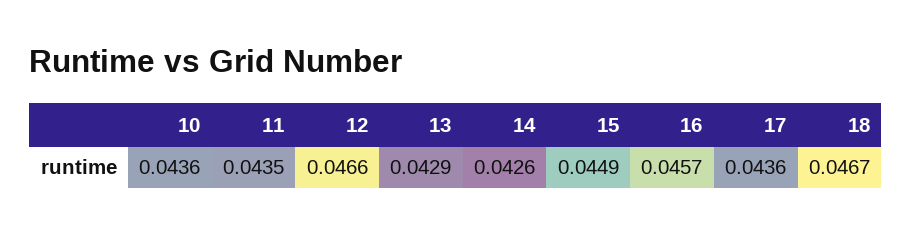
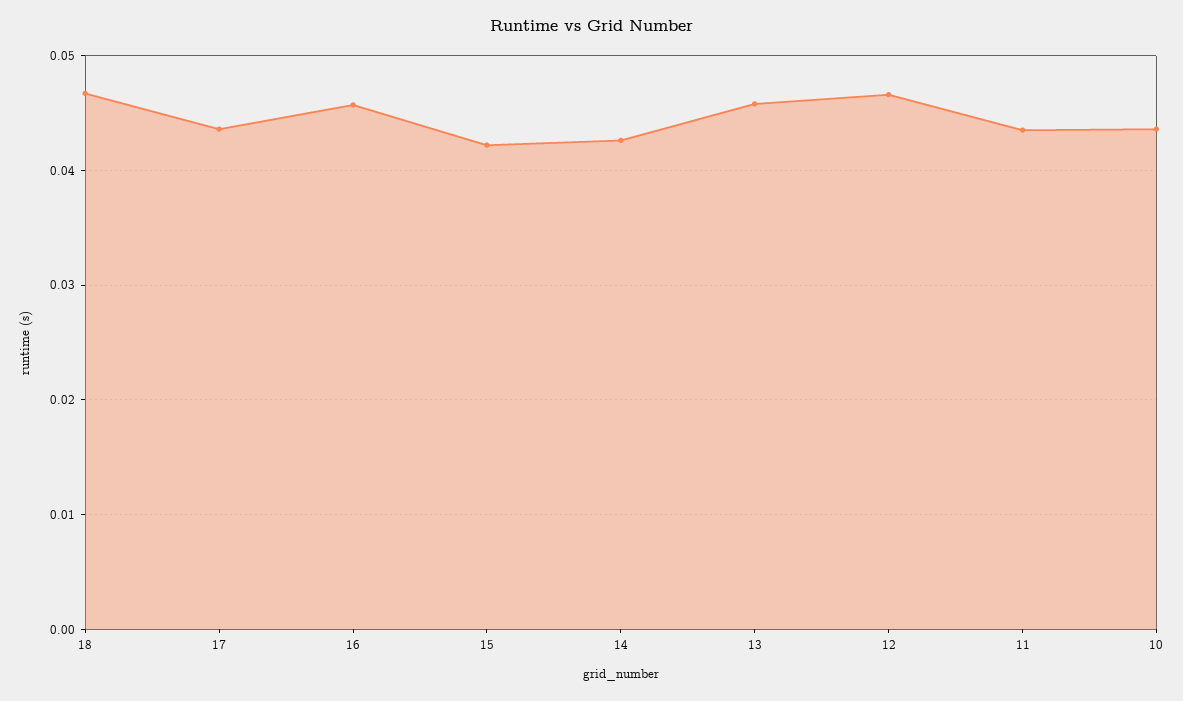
  {
    "10": 0.0436,
    "11": 0.0435,
    "12": 0.0466,
-   "13": 0.0429,
+   "13": 0.046,
    "14": 0.0426,
-   "15": 0.0449,
+   "15": 0.042,
    "16": 0.0457,
    "17": 0.0436,
    "18": 0.0467
  }

